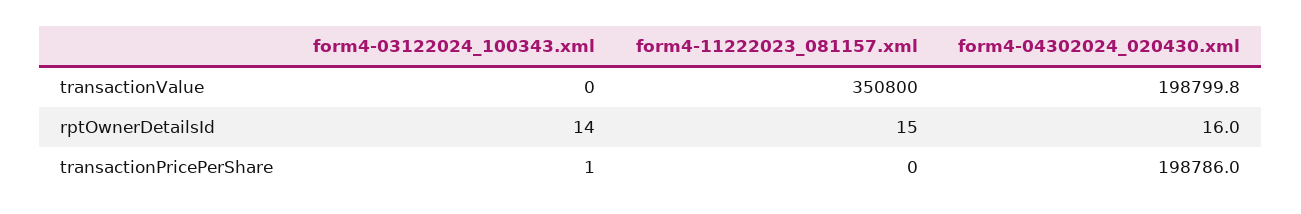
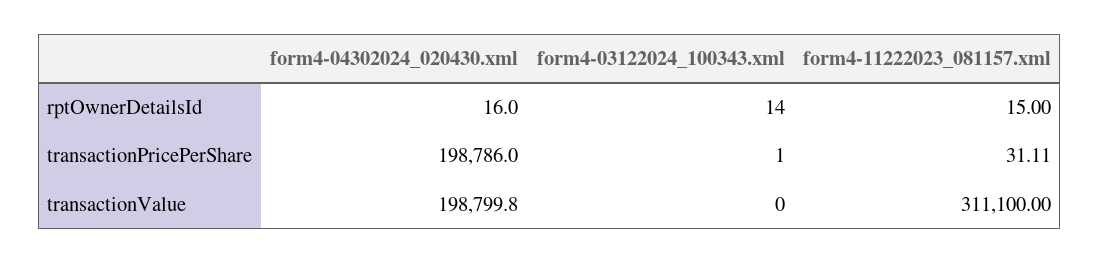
  {
    "form4-03122024_100343.xml": {
      "transactionValue": 0,
      "rptOwnerDetailsId": 14,
      "transactionPricePerShare": 1
    },
    "form4-11222023_081157.xml": {
-     "transactionValue": 350800,
+     "transactionValue": 311100,
      "rptOwnerDetailsId": 15,
-     "transactionPricePerShare": 0
+     "transactionPricePerShare": 31.11
    },
    "form4-04302024_020430.xml": {
      "transactionValue": 198799.8,
      "rptOwnerDetailsId": 16,
      "transactionPricePerShare": 198786
    }
  }

